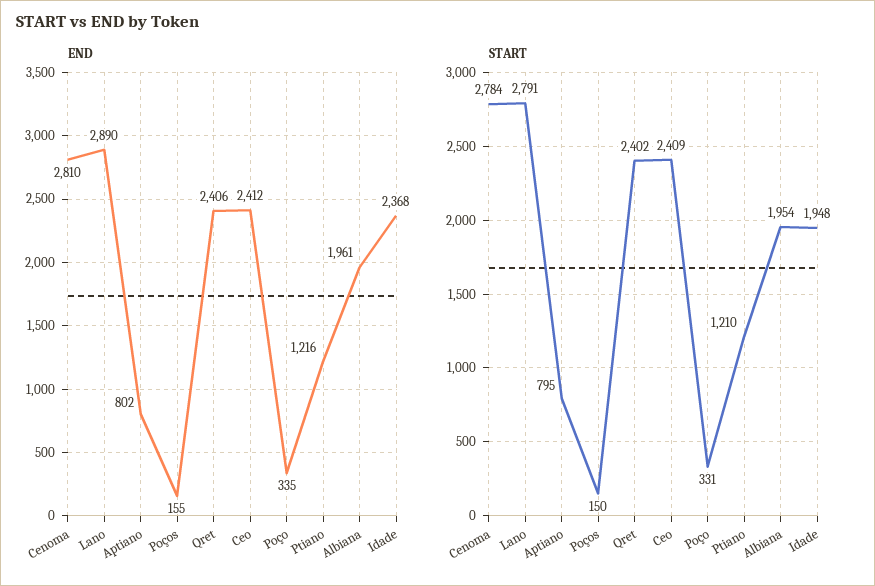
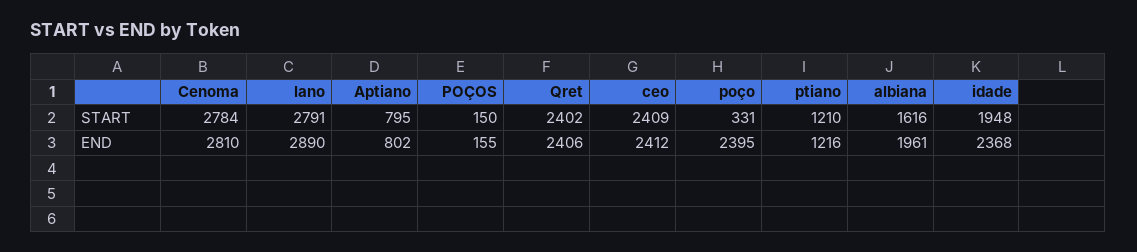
  {
    "END": {
      "Cenoma": 2810,
      "Lano": 2890,
      "Aptiano": 802,
      "Poços": 155,
      "Qret": 2406,
      "Ceo": 2412,
-     "Poço": 335,
+     "Poço": 2395,
      "Ptiano": 1216,
      "Albiana": 1961,
      "Idade": 2368
    },
    "START": {
      "Cenoma": 2784,
      "Lano": 2791,
      "Aptiano": 795,
      "Poços": 150,
      "Qret": 2402,
      "Ceo": 2409,
      "Poço": 331,
      "Ptiano": 1210,
-     "Albiana": 1954,
+     "Albiana": 1616,
      "Idade": 1948
    }
  }

